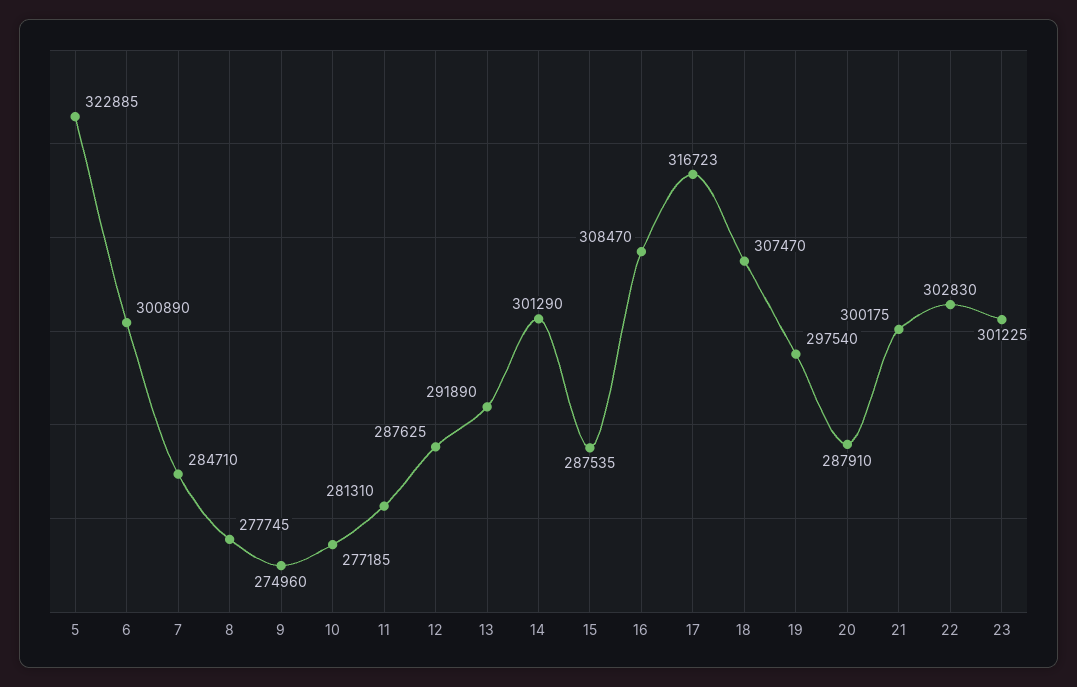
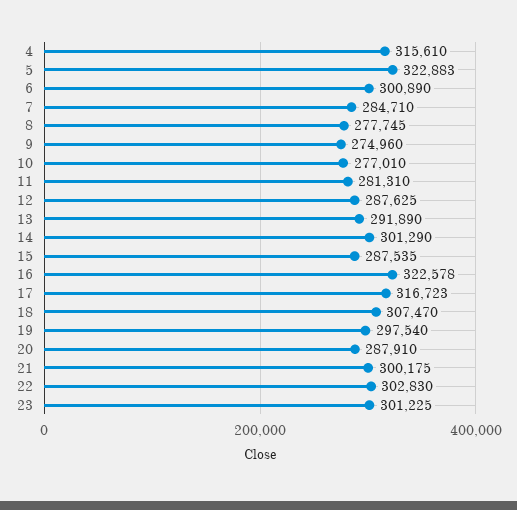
  {
-   "5": 322885,
+   "5": 322883,
    "6": 300890,
    "7": 284710,
    "8": 277745,
    "9": 274960,
-   "10": 277185,
+   "10": 277010,
    "11": 281310,
    "12": 287625,
    "13": 291890,
    "14": 301290,
    "15": 287535,
-   "16": 308470,
+   "16": 322578,
    "17": 316723,
    "18": 307470,
    "19": 297540,
    "20": 287910,
    "21": 300175,
    "22": 302830,
-   "23": 301225
+   "23": 301225,
+   "4": 315610
  }

